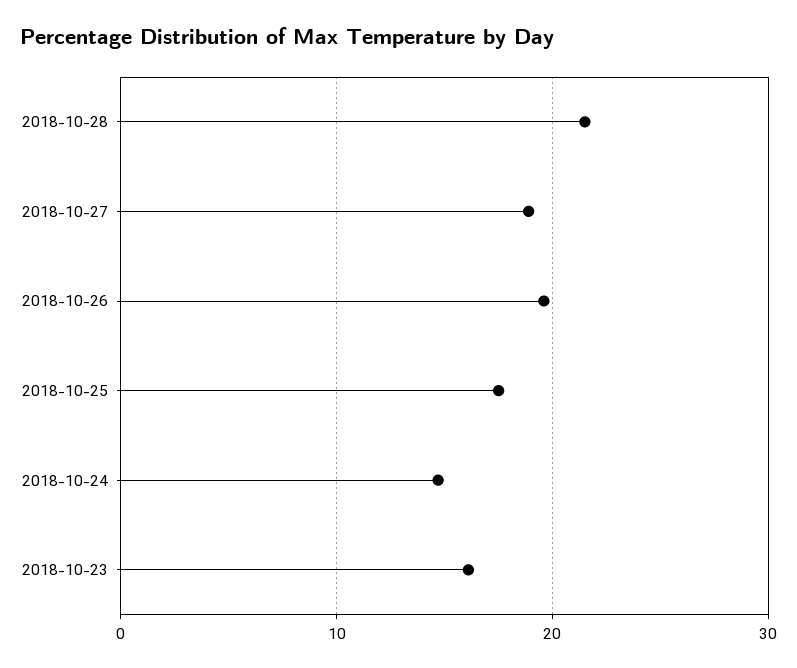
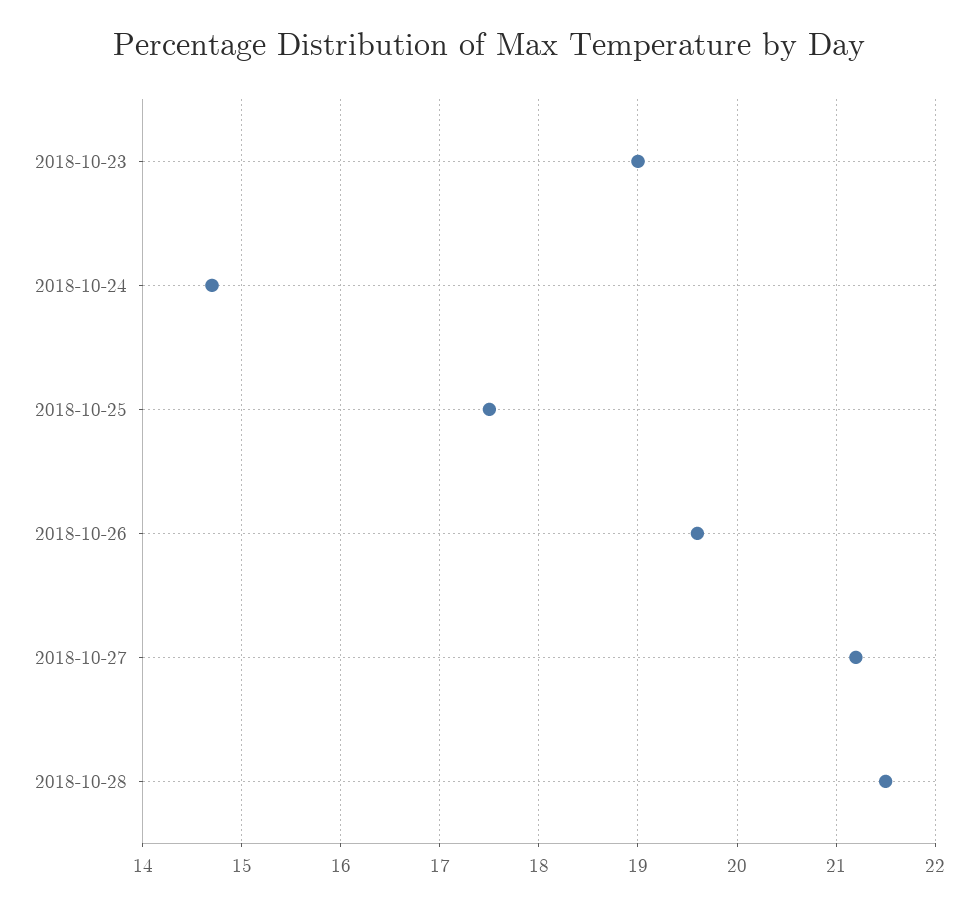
  {
    "2018-10-28": 21.5,
-   "2018-10-27": 19,
+   "2018-10-27": 21.2,
    "2018-10-26": 19.6,
    "2018-10-25": 17.5,
    "2018-10-24": 14.7,
-   "2018-10-23": 16
+   "2018-10-23": 19
  }

